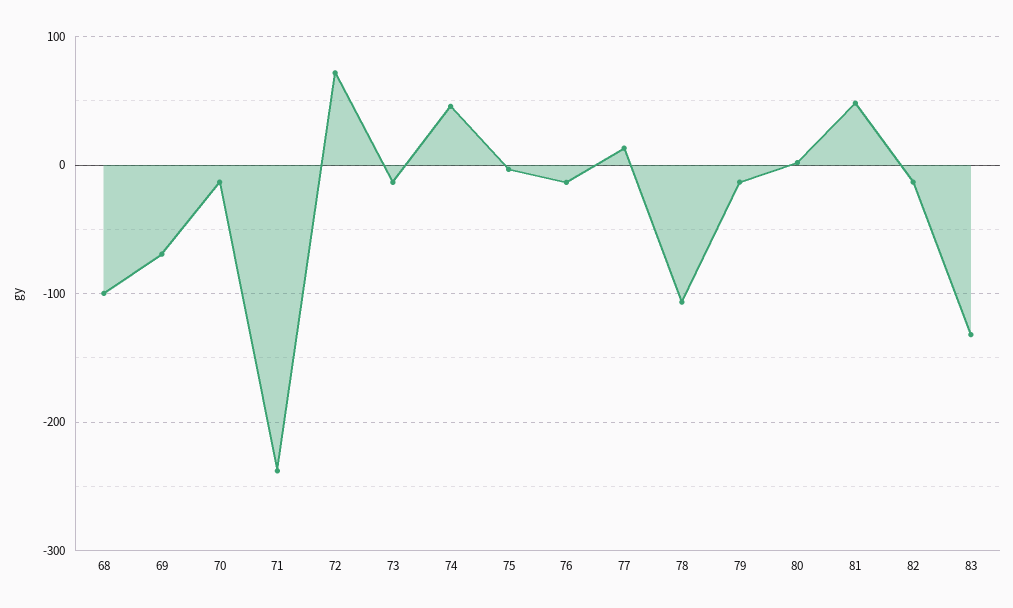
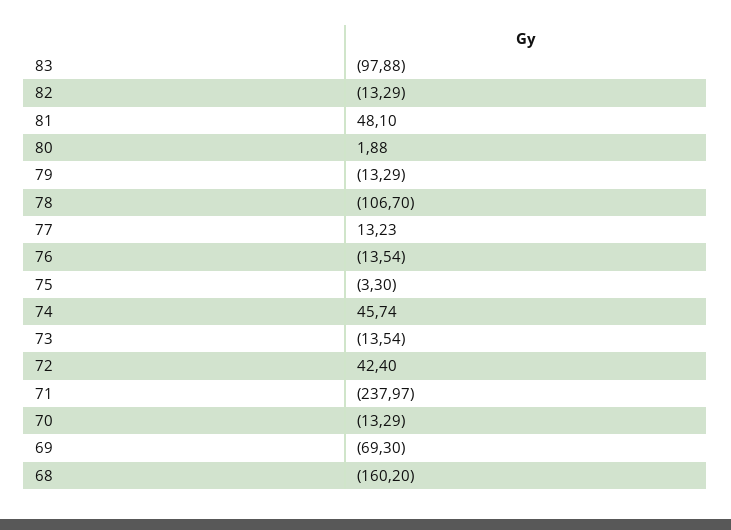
  {
-   "68": -100,
+   "68": -160.2,
    "69": -69.3,
    "70": -13.29,
    "71": -237.97,
-   "72": 70,
+   "72": 42.4,
    "73": -13.54,
    "74": 45.74,
    "75": -3.3,
    "76": -13.54,
    "77": 13.23,
    "78": -106.7,
    "79": -13.29,
    "80": 1.88,
    "81": 48.1,
    "82": -13.29,
-   "83": -130
+   "83": -97.88
  }

